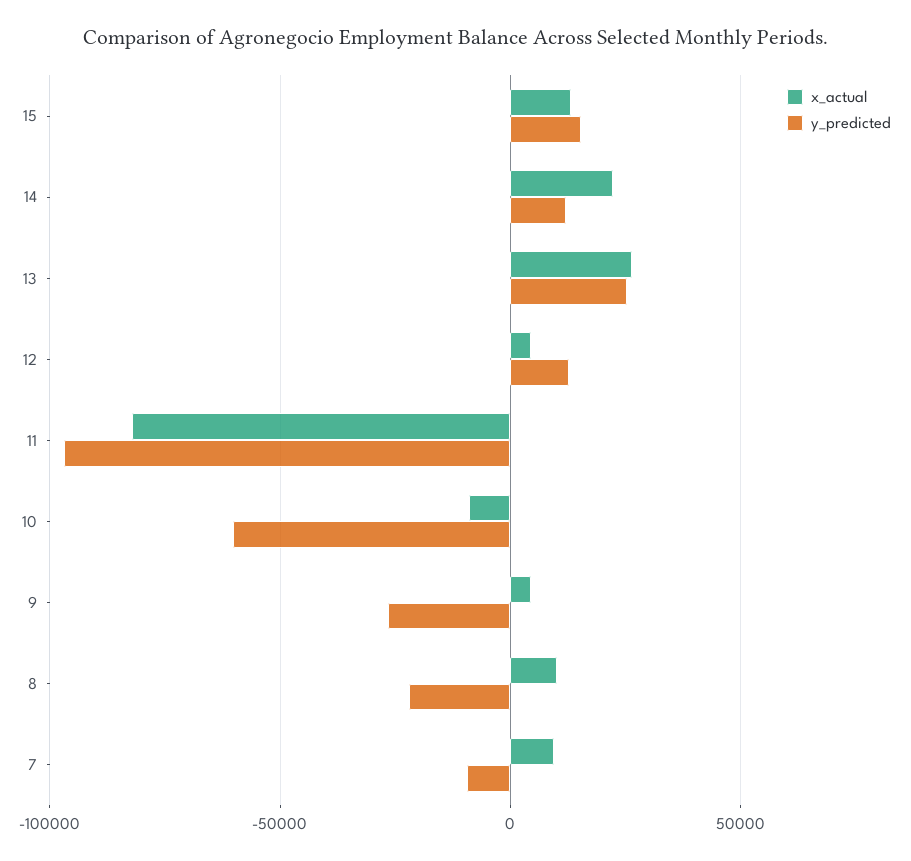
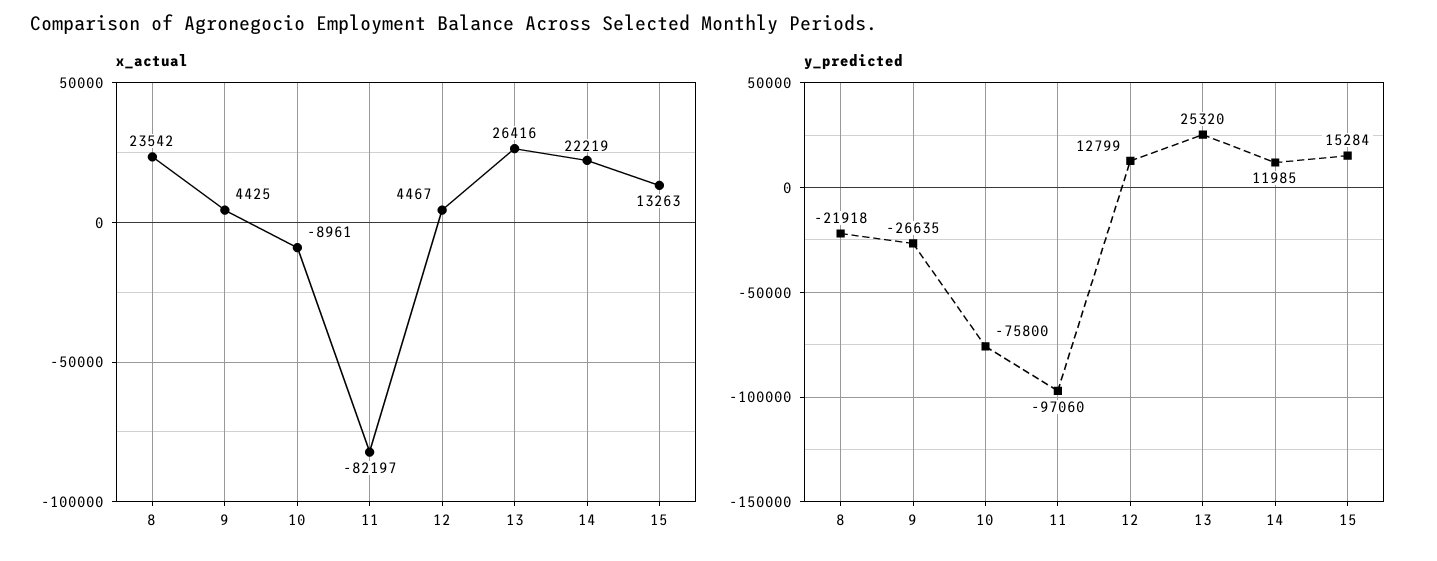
  {
    "x_actual": {
      "15": 13263,
      "14": 22219,
      "13": 26416,
      "12": 4467,
      "11": -82197,
      "10": -8961,
      "9": 4425,
-     "8": 10000,
+     "8": 23542
-     "7": 10000
    },
    "y_predicted": {
      "15": 15284,
      "14": 11985,
      "13": 25320,
      "12": 12799,
      "11": -97060,
-     "10": -60000,
+     "10": -75800,
      "9": -26635,
-     "8": -21918,
+     "8": -21918
-     "7": -10000
    }
  }

